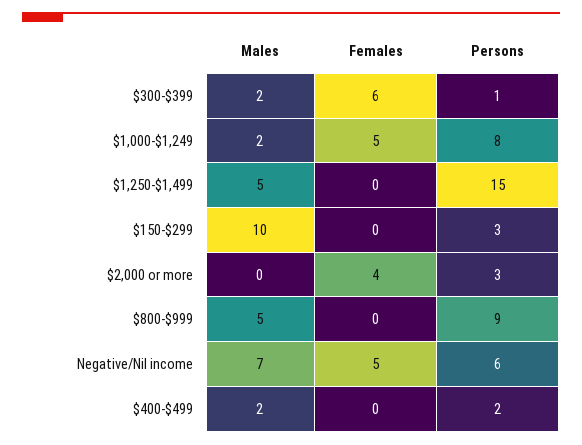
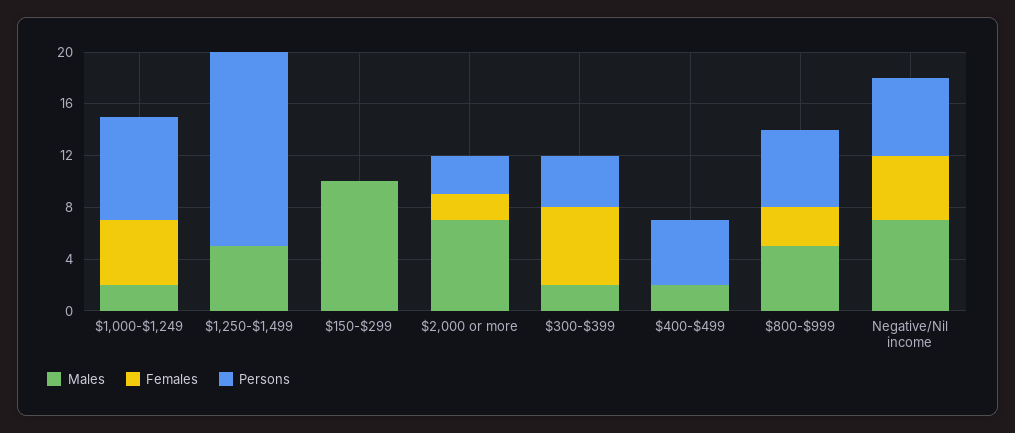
  {
    "Males": {
      "$300-$399": 2,
      "$1,000-$1,249": 2,
      "$1,250-$1,499": 5,
      "$150-$299": 10,
-     "$2,000 or more": 0,
+     "$2,000 or more": 7,
      "$800-$999": 5,
      "Negative/Nil income": 7,
      "$400-$499": 2
    },
    "Females": {
      "$300-$399": 6,
      "$1,000-$1,249": 5,
      "$1,250-$1,499": 0,
      "$150-$299": 0,
-     "$2,000 or more": 4,
+     "$2,000 or more": 2,
-     "$800-$999": 0,
+     "$800-$999": 3,
      "Negative/Nil income": 5,
      "$400-$499": 0
    },
    "Persons": {
-     "$300-$399": 1,
+     "$300-$399": 4,
      "$1,000-$1,249": 8,
      "$1,250-$1,499": 15,
-     "$150-$299": 3,
+     "$150-$299": 0,
      "$2,000 or more": 3,
-     "$800-$999": 9,
+     "$800-$999": 6,
      "Negative/Nil income": 6,
-     "$400-$499": 2
+     "$400-$499": 5
    }
  }

